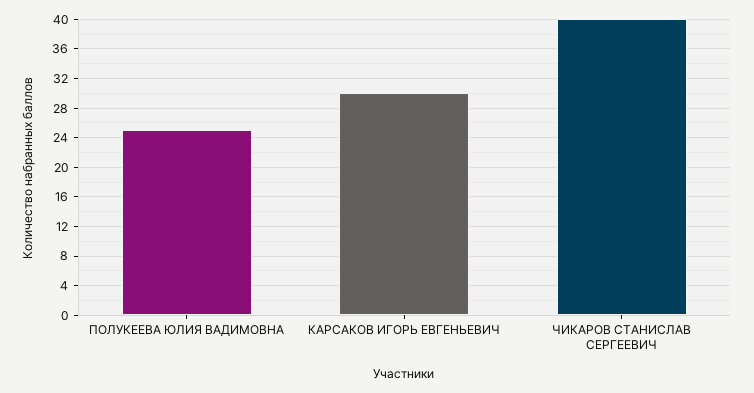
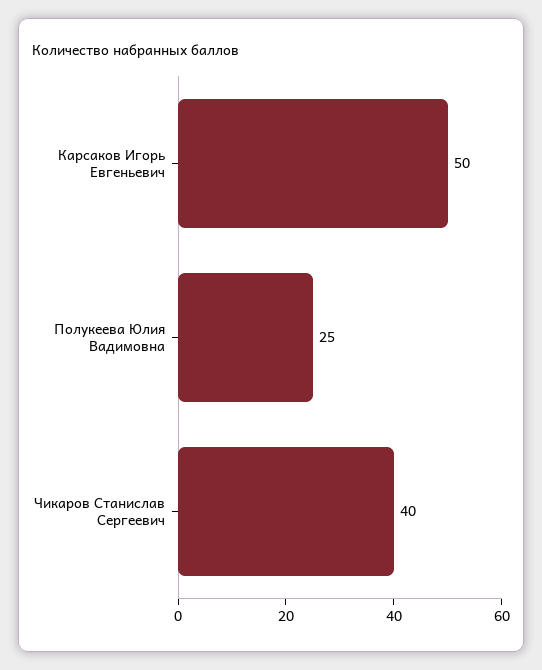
  {
    "ПОЛУКЕЕВА ЮЛИЯ ВАДИМОВНА": 25,
-   "КАРСАКОВ ИГОРЬ ЕВГЕНЬЕВИЧ": 30,
+   "КАРСАКОВ ИГОРЬ ЕВГЕНЬЕВИЧ": 50,
    "ЧИКАРОВ СТАНИСЛАВ СЕРГЕЕВИЧ": 40
  }

